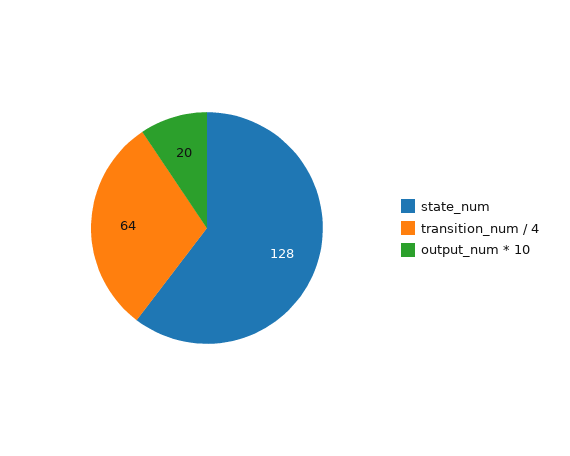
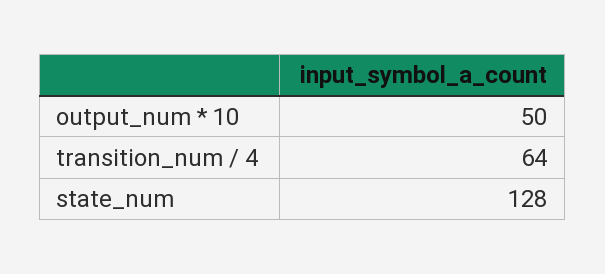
  {
    "state_num": 128,
    "transition_num / 4": 64,
-   "output_num * 10": 20
+   "output_num * 10": 50
  }

